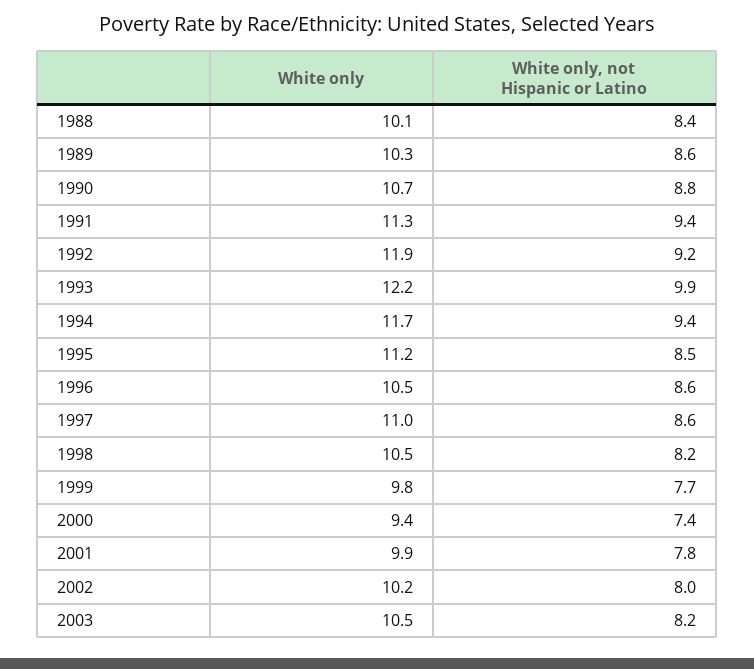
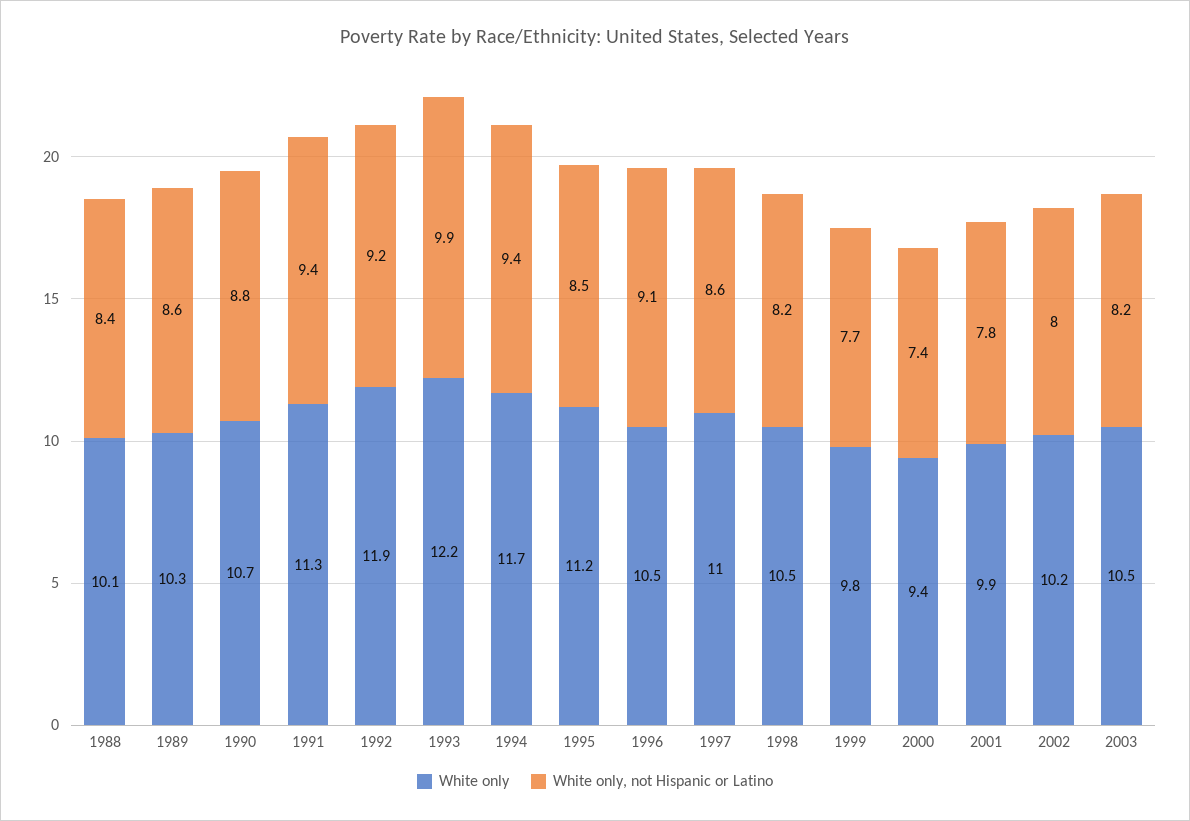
  {
    "White only": {
      "1988": 10.1,
      "1989": 10.3,
      "1990": 10.7,
      "1991": 11.3,
      "1992": 11.9,
      "1993": 12.2,
      "1994": 11.7,
      "1995": 11.2,
      "1996": 10.5,
      "1997": 11,
      "1998": 10.5,
      "1999": 9.8,
      "2000": 9.4,
      "2001": 9.9,
      "2002": 10.2,
      "2003": 10.5
    },
    "White only, not Hispanic or Latino": {
      "1988": 8.4,
      "1989": 8.6,
      "1990": 8.8,
      "1991": 9.4,
      "1992": 9.2,
      "1993": 9.9,
      "1994": 9.4,
      "1995": 8.5,
-     "1996": 8.6,
+     "1996": 9.1,
      "1997": 8.6,
      "1998": 8.2,
      "1999": 7.7,
      "2000": 7.4,
      "2001": 7.8,
      "2002": 8,
      "2003": 8.2
    }
  }

